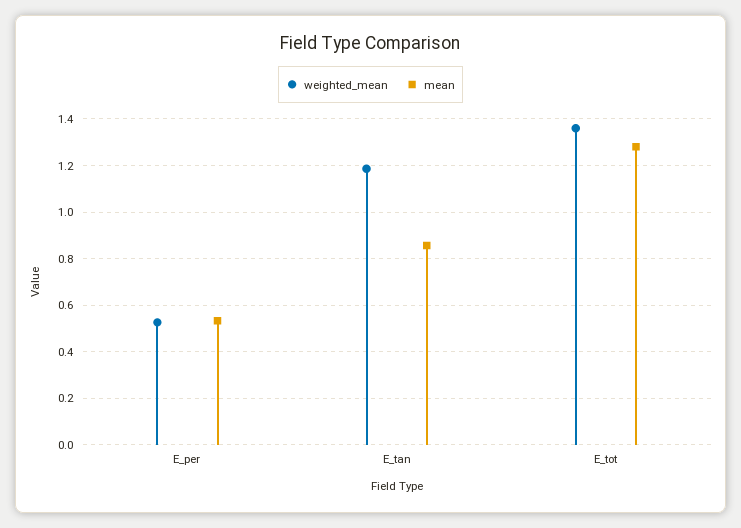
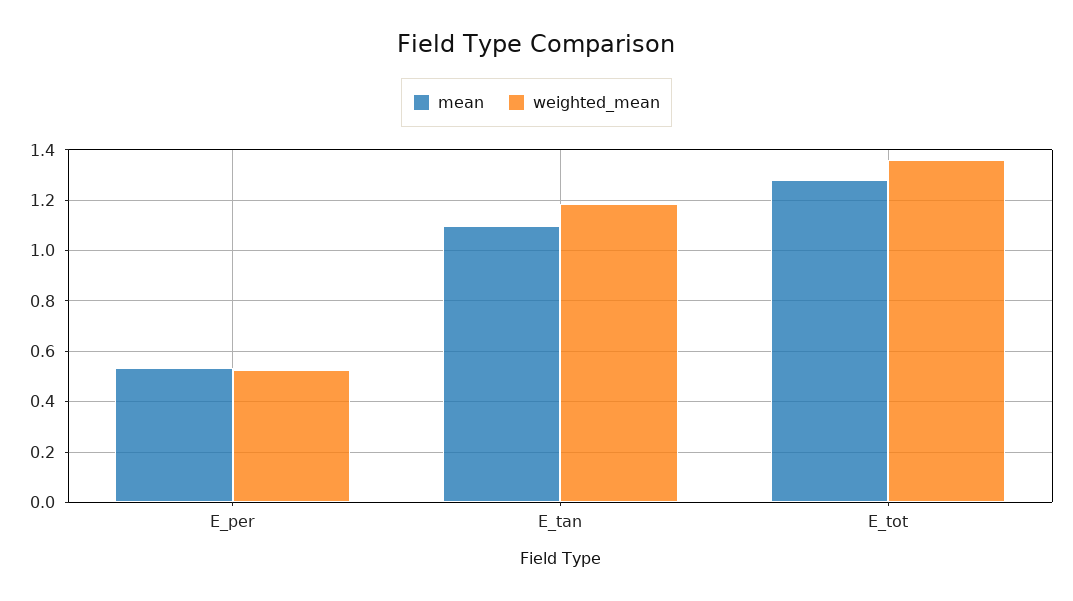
  {
    "weighted_mean": {
      "E_per": 0.525,
      "E_tan": 1.175,
      "E_tot": 1.35
    },
    "mean": {
      "E_per": 0.525,
-     "E_tan": 0.85,
+     "E_tan": 1.1,
      "E_tot": 1.275
    }
  }

